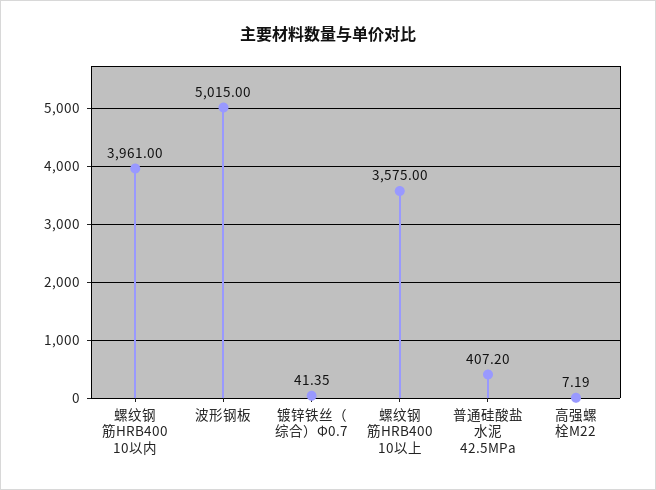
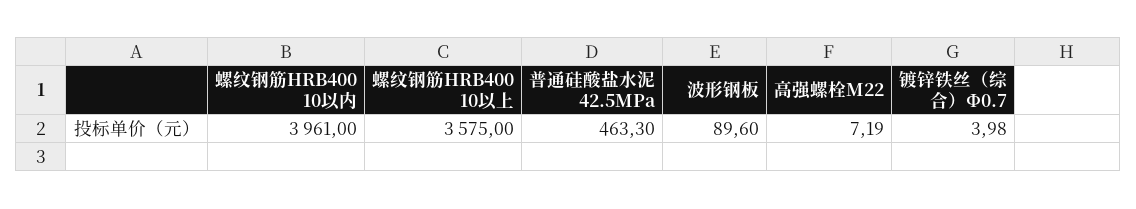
  {
    "螺纹钢筋HRB400 10以内": 3961,
-   "波形钢板": 5015,
+   "波形钢板": 89.6,
-   "镀锌铁丝（综合）Φ0.7": 41.35,
+   "镀锌铁丝（综合）Φ0.7": 3.98,
    "螺纹钢筋HRB400 10以上": 3575,
-   "普通硅酸盐水泥 42.5MPa": 407.2,
+   "普通硅酸盐水泥 42.5MPa": 463.3,
    "高强螺栓M22": 7.19
  }

